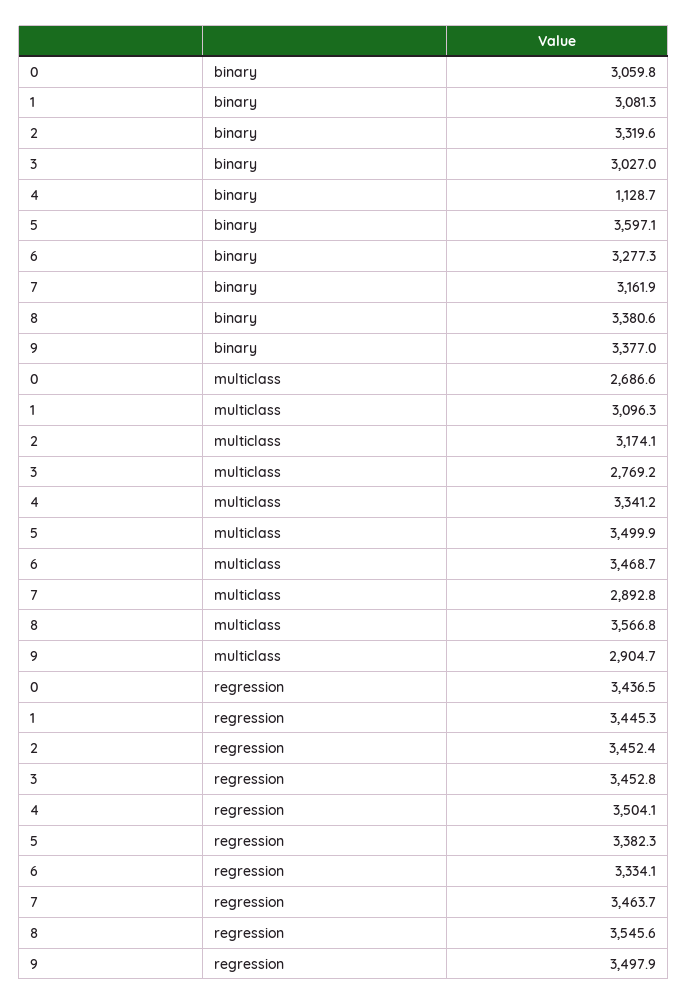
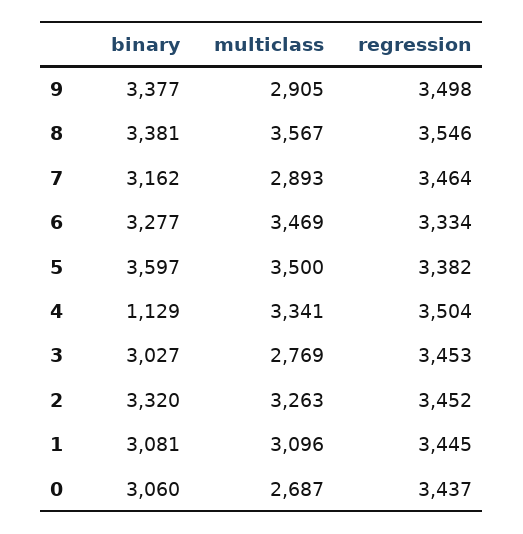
  {
    "0": {
      "binary": 3059.8,
      "multiclass": 2686.6,
      "regression": 3436.5
    },
    "1": {
      "binary": 3081.3,
      "multiclass": 3096.3,
      "regression": 3445.3
    },
    "2": {
      "binary": 3319.6,
-     "multiclass": 3174.1,
+     "multiclass": 3263,
      "regression": 3452.4
    },
    "3": {
      "binary": 3027,
      "multiclass": 2769.2,
      "regression": 3452.8
    },
    "4": {
      "binary": 1128.7,
      "multiclass": 3341.2,
      "regression": 3504.1
    },
    "5": {
      "binary": 3597.1,
      "multiclass": 3499.9,
      "regression": 3382.3
    },
    "6": {
      "binary": 3277.3,
      "multiclass": 3468.7,
      "regression": 3334.1
    },
    "7": {
      "binary": 3161.9,
      "multiclass": 2892.8,
      "regression": 3463.7
    },
    "8": {
      "binary": 3380.6,
      "multiclass": 3566.8,
      "regression": 3545.6
    },
    "9": {
      "binary": 3377,
      "multiclass": 2904.7,
      "regression": 3497.9
    }
  }

